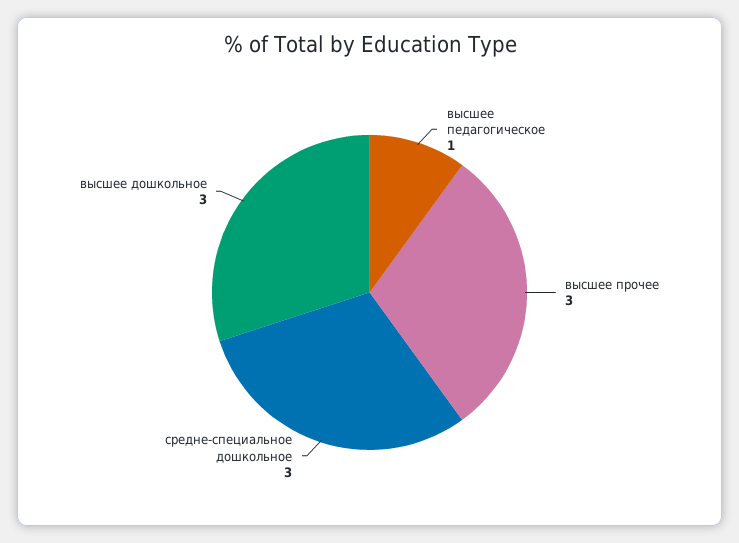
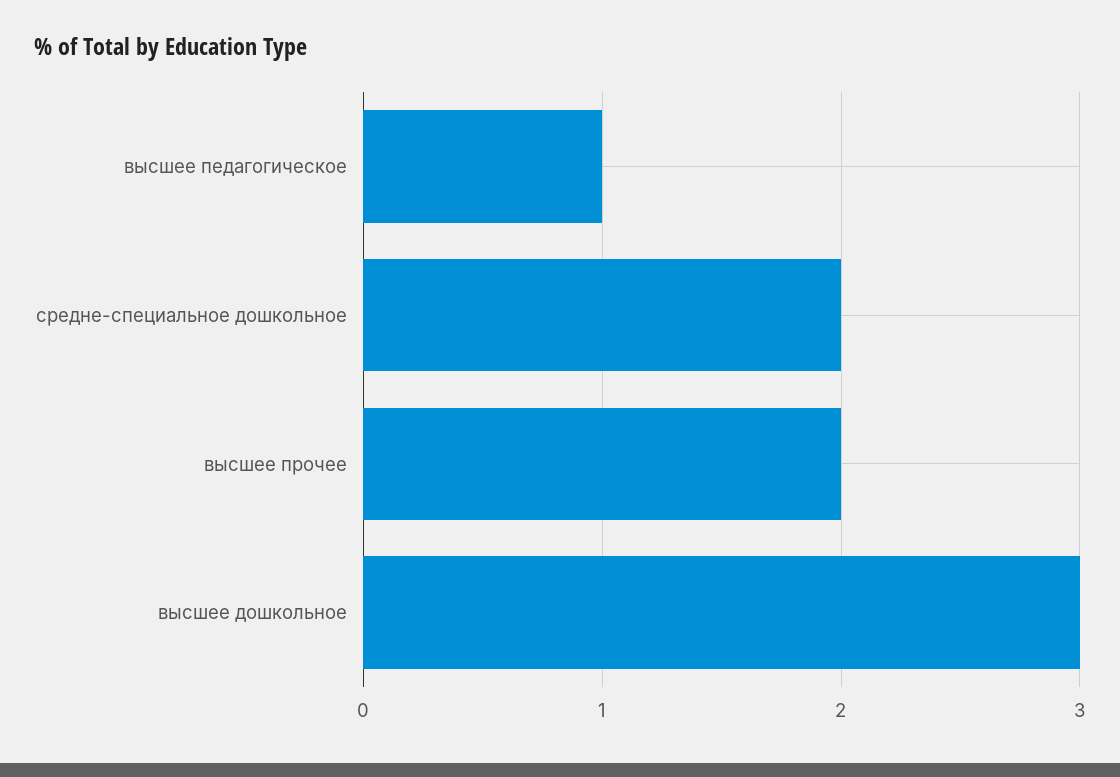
  {
    "высшее педагогическое": 1,
-   "высшее прочее": 3,
+   "высшее прочее": 2,
-   "средне-специальное дошкольное": 3,
+   "средне-специальное дошкольное": 2,
    "высшее дошкольное": 3
  }

